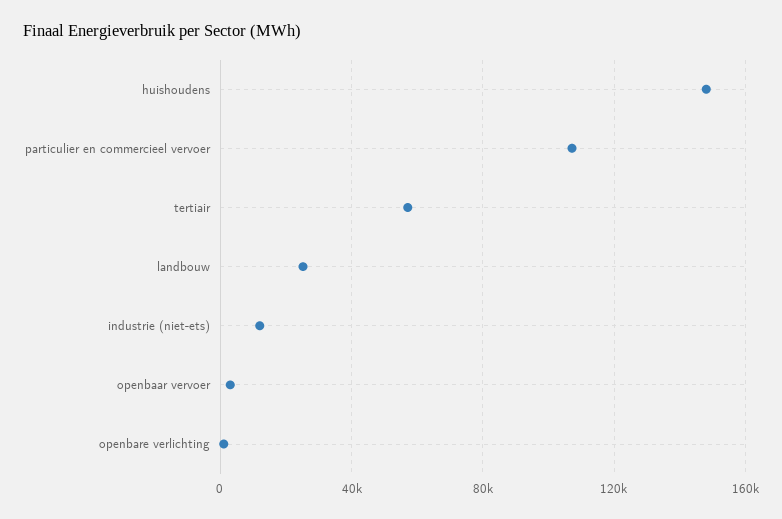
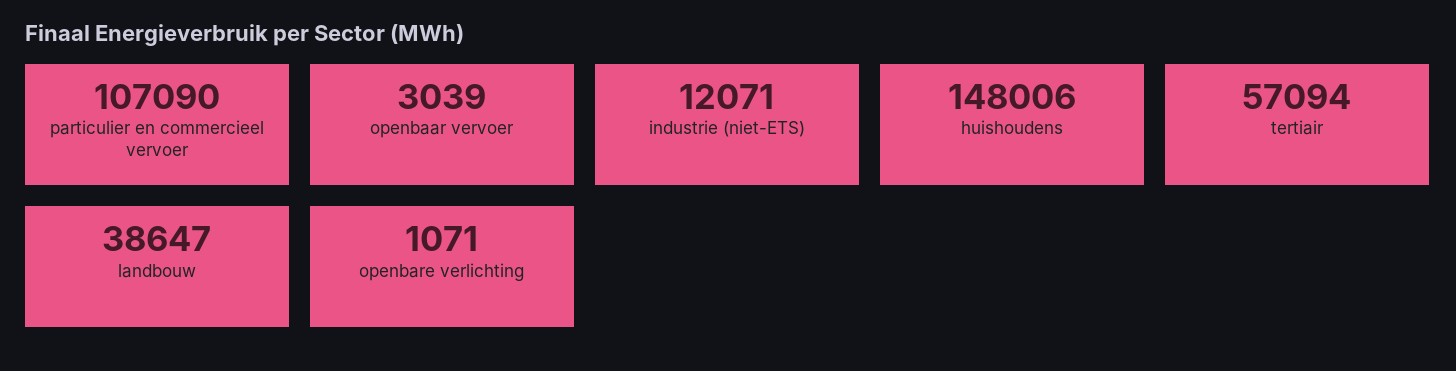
  {
    "huishoudens": 148006,
    "particulier en commercieel vervoer": 107090,
    "tertiair": 57094,
-   "landbouw": 25000,
+   "landbouw": 38647,
    "industrie (niet-ets)": 12071,
    "openbaar vervoer": 3039,
    "openbare verlichting": 1071
  }

